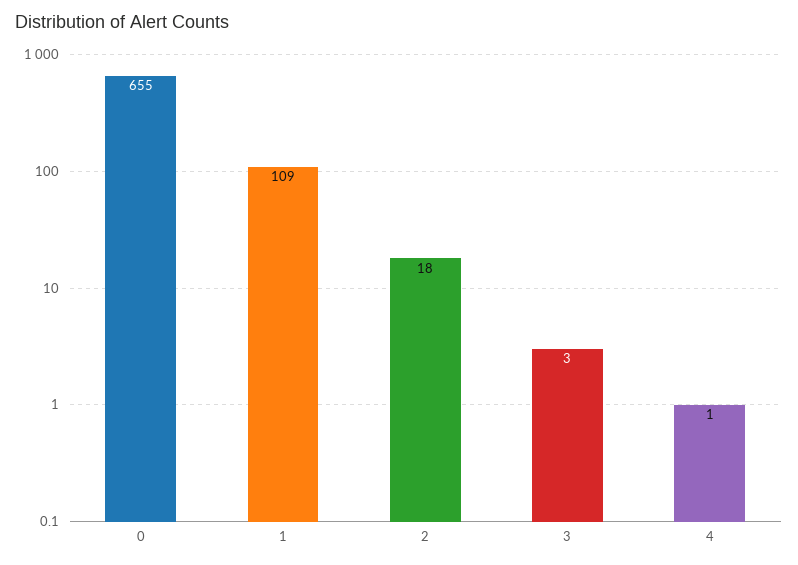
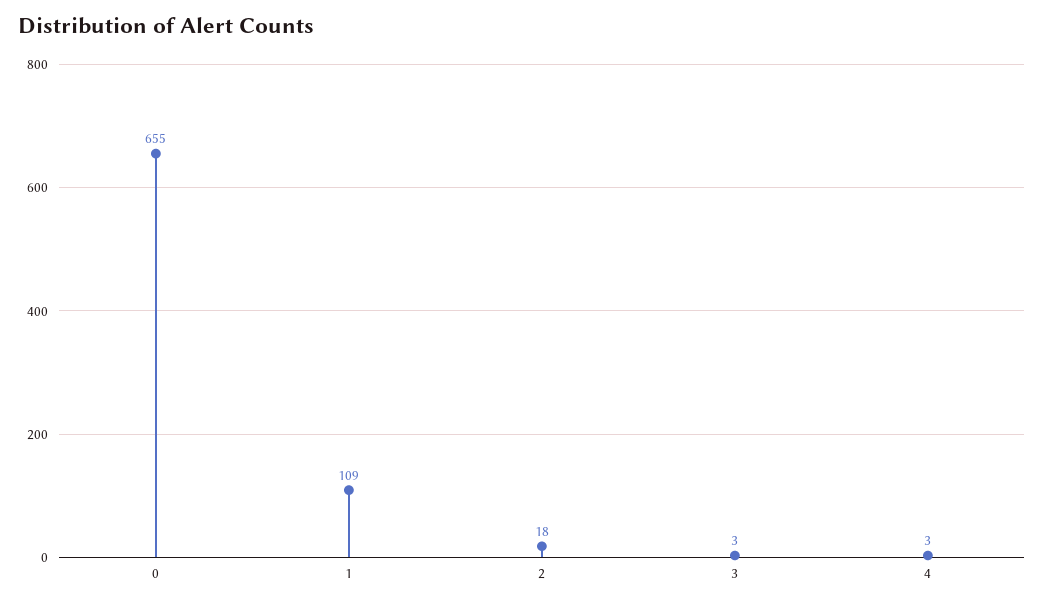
  {
    "0": 655,
    "1": 109,
    "2": 18,
    "3": 3,
-   "4": 1
+   "4": 3
  }

